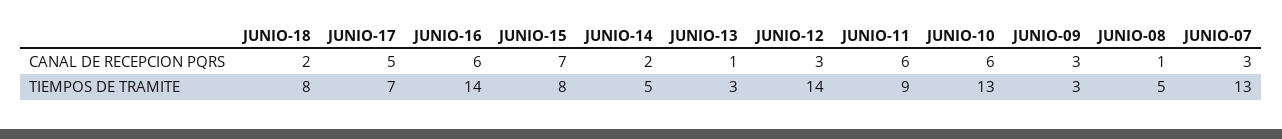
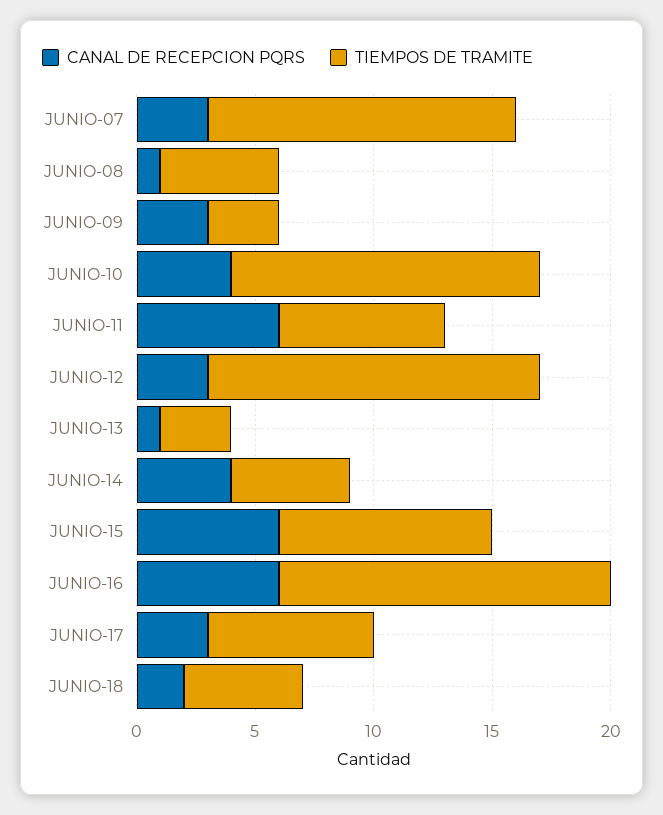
  {
    "CANAL DE RECEPCION PQRS": {
      "JUNIO-18": 2,
-     "JUNIO-17": 5,
+     "JUNIO-17": 3,
      "JUNIO-16": 6,
-     "JUNIO-15": 7,
+     "JUNIO-15": 6,
-     "JUNIO-14": 2,
+     "JUNIO-14": 4,
      "JUNIO-13": 1,
      "JUNIO-12": 3,
      "JUNIO-11": 6,
-     "JUNIO-10": 6,
+     "JUNIO-10": 4,
      "JUNIO-09": 3,
      "JUNIO-08": 1,
      "JUNIO-07": 3
    },
    "TIEMPOS DE TRAMITE": {
-     "JUNIO-18": 8,
+     "JUNIO-18": 5,
      "JUNIO-17": 7,
      "JUNIO-16": 14,
-     "JUNIO-15": 8,
+     "JUNIO-15": 9,
      "JUNIO-14": 5,
      "JUNIO-13": 3,
      "JUNIO-12": 14,
-     "JUNIO-11": 9,
+     "JUNIO-11": 7,
      "JUNIO-10": 13,
      "JUNIO-09": 3,
      "JUNIO-08": 5,
      "JUNIO-07": 13
    }
  }

